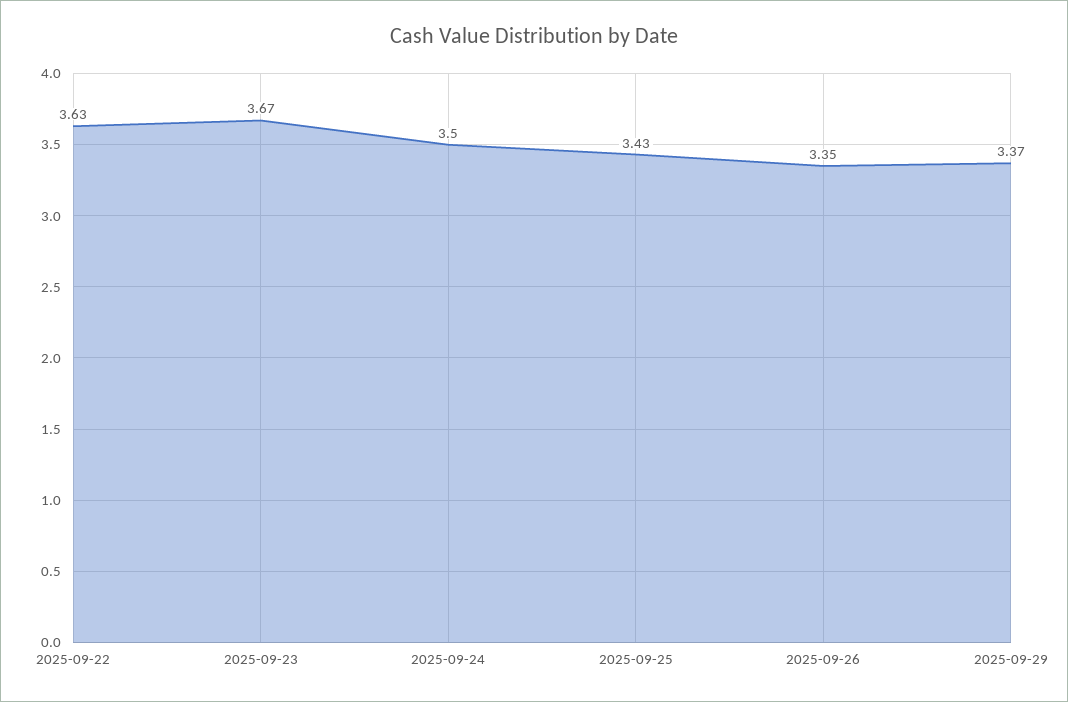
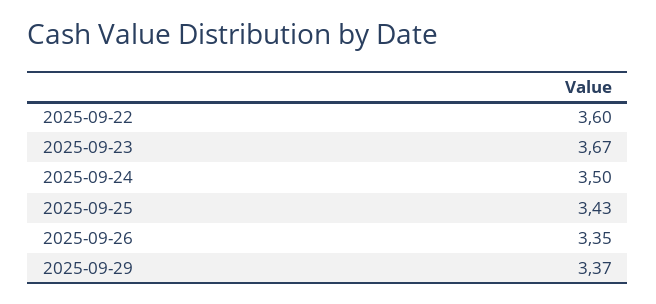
  {
-   "2025-09-22": 3.63,
+   "2025-09-22": 3.6,
    "2025-09-23": 3.67,
    "2025-09-24": 3.5,
    "2025-09-25": 3.43,
    "2025-09-26": 3.35,
    "2025-09-29": 3.37
  }

